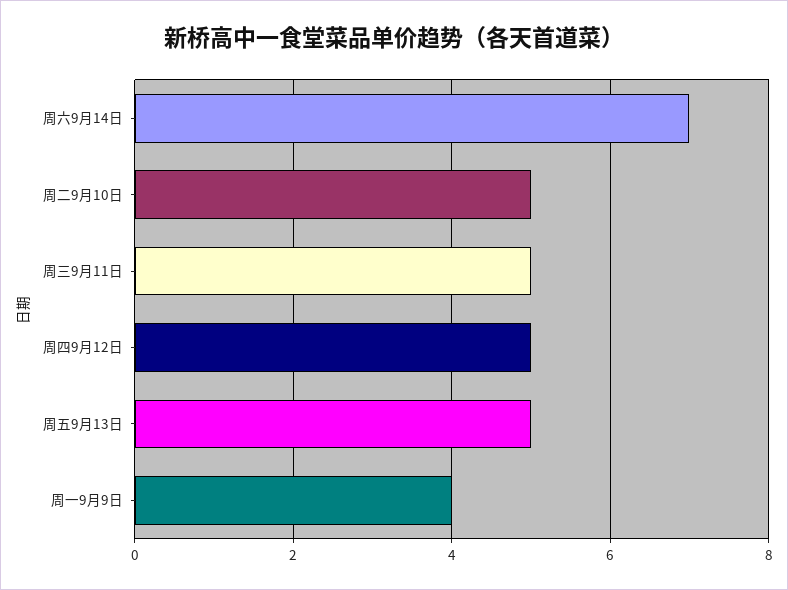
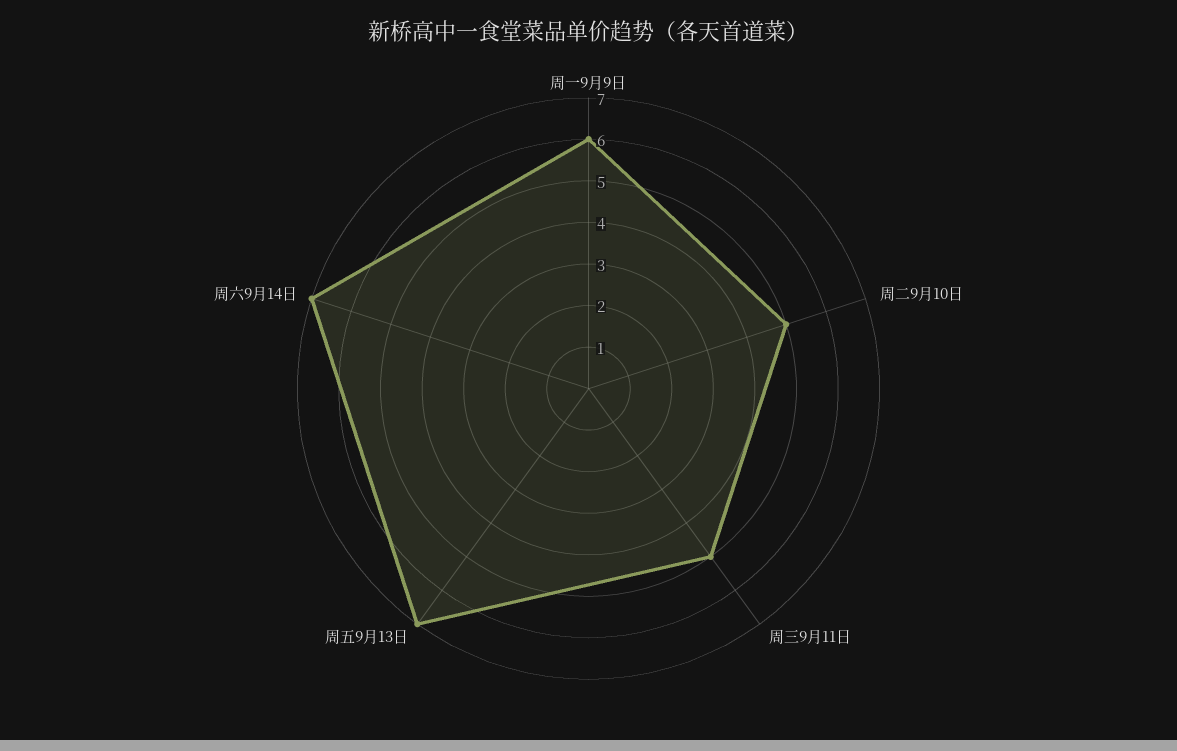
  {
    "周六9月14日": 7,
    "周二9月10日": 5,
    "周三9月11日": 5,
-   "周四9月12日": 5,
-   "周五9月13日": 5,
+   "周五9月13日": 7,
-   "周一9月9日": 4
+   "周一9月9日": 6
  }

